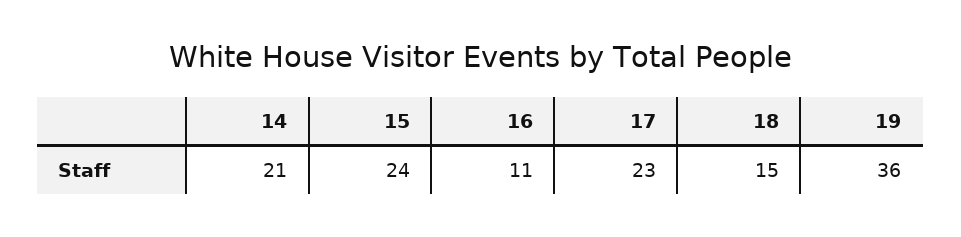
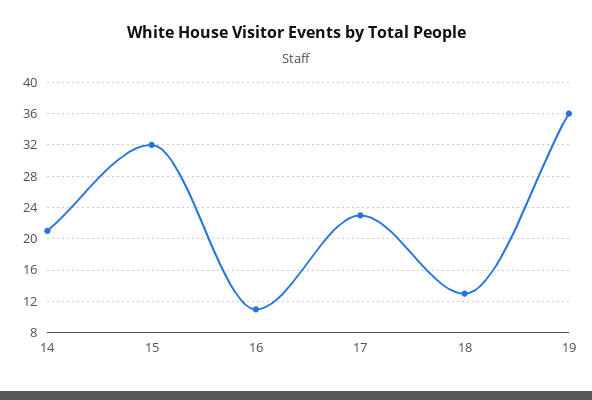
  {
    "14": 21,
-   "15": 24,
+   "15": 32,
    "16": 11,
    "17": 23,
-   "18": 15,
+   "18": 13,
    "19": 36
  }

